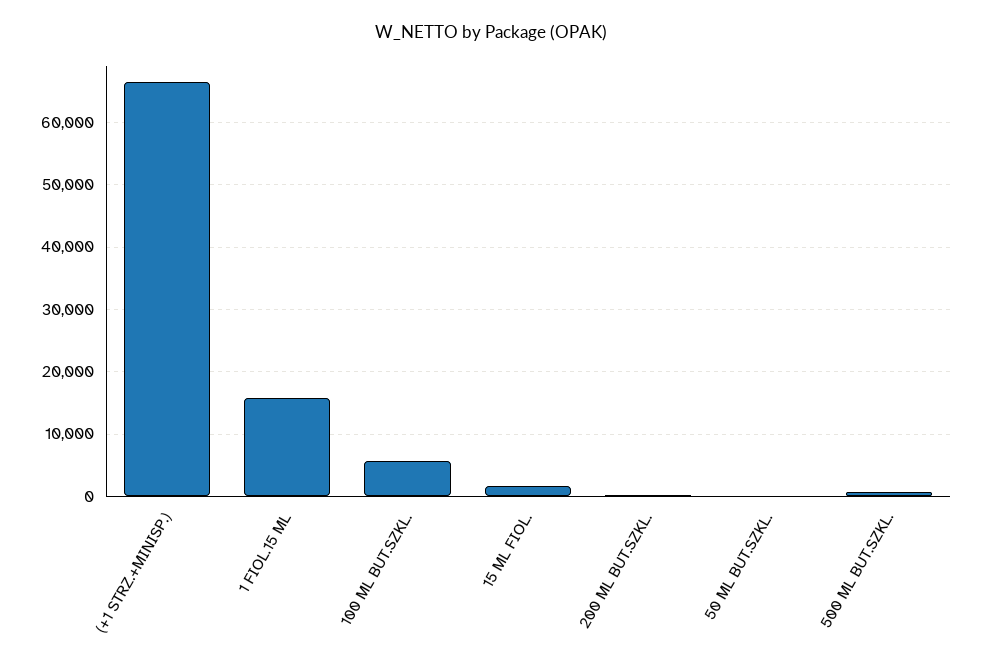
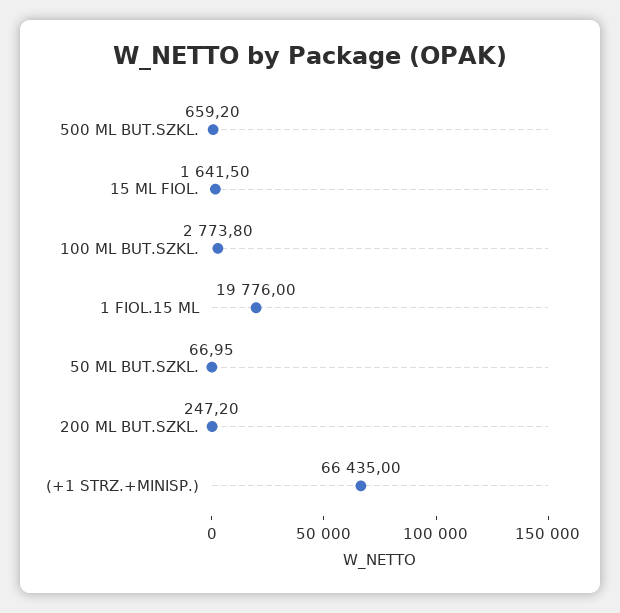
  {
    "(+1 STRZ.+MINISP.)": 66435,
-   "1 FIOL.15 ML": 16000,
+   "1 FIOL.15 ML": 19776,
-   "100 ML BUT.SZKL.": 6000,
+   "100 ML BUT.SZKL.": 2773.8,
    "15 ML FIOL.": 1641.5,
    "200 ML BUT.SZKL.": 247.2,
    "50 ML BUT.SZKL.": 66.95,
    "500 ML BUT.SZKL.": 659.2
  }

